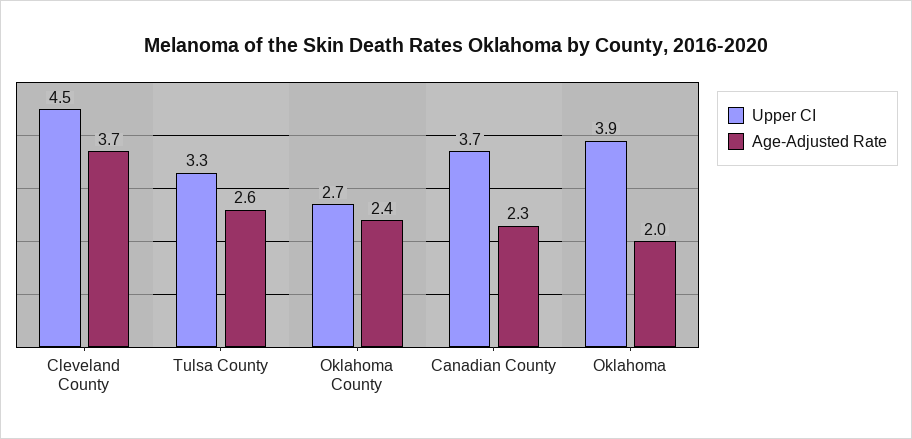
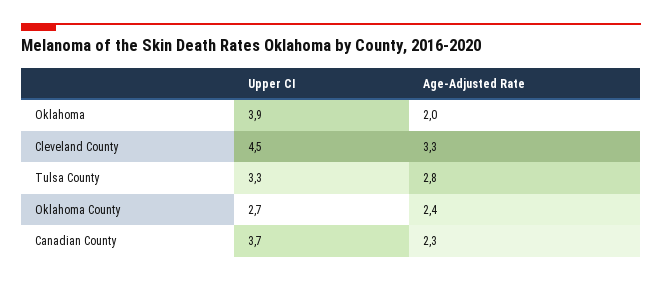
  {
    "Upper CI": {
      "Cleveland County": 4.5,
      "Tulsa County": 3.3,
      "Oklahoma County": 2.7,
      "Canadian County": 3.7,
      "Oklahoma": 3.9
    },
    "Age-Adjusted Rate": {
-     "Cleveland County": 3.7,
+     "Cleveland County": 3.3,
-     "Tulsa County": 2.6,
+     "Tulsa County": 2.8,
      "Oklahoma County": 2.4,
      "Canadian County": 2.3,
      "Oklahoma": 2
    }
  }

